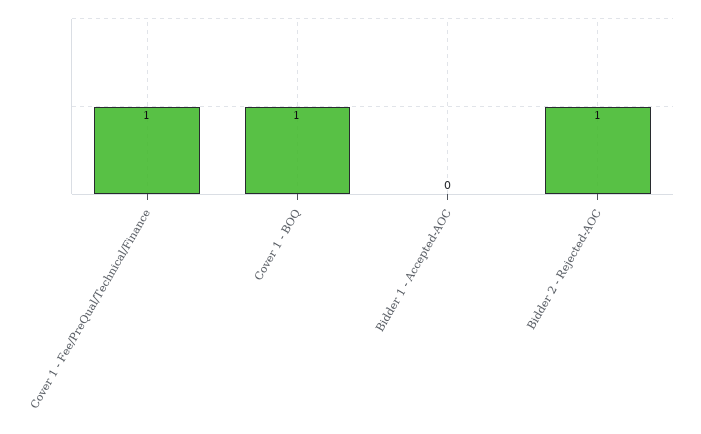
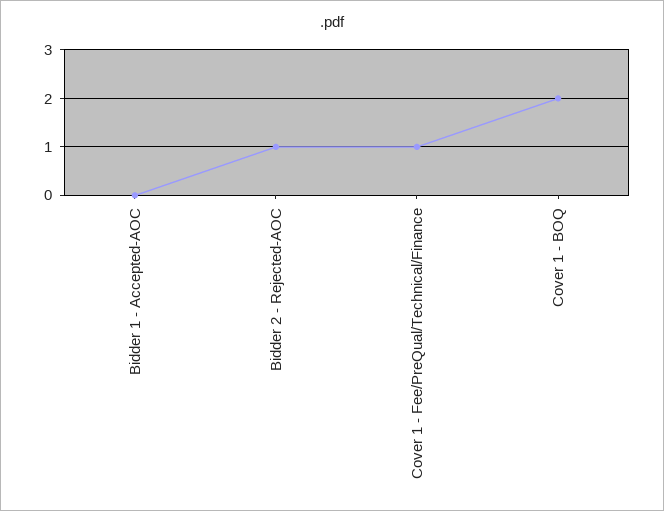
  {
    "Cover 1 - Fee/PreQual/Technical/Finance": 1,
-   "Cover 1 - BOQ": 1,
+   "Cover 1 - BOQ": 2,
    "Bidder 1 - Accepted-AOC": 0,
    "Bidder 2 - Rejected-AOC": 1
  }

